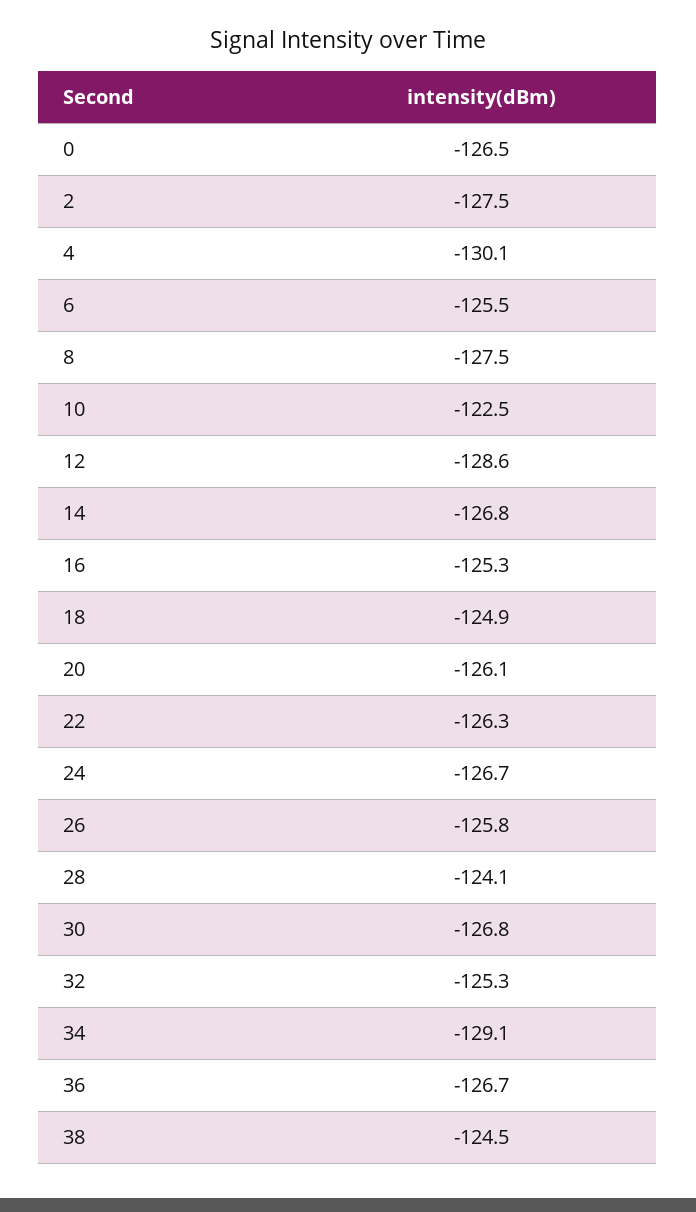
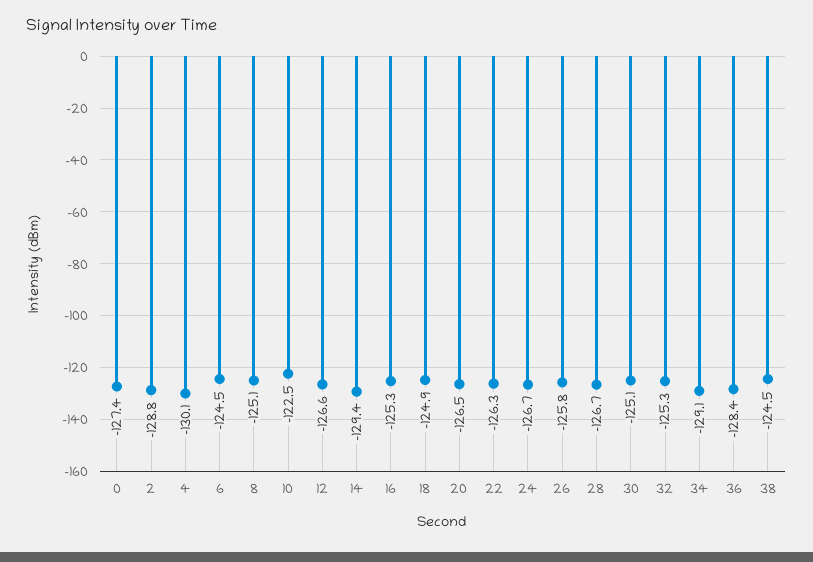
  {
-   "0": -126.5,
+   "0": -127.4,
-   "2": -127.5,
+   "2": -128.8,
    "4": -130.1,
-   "6": -125.5,
+   "6": -124.5,
-   "8": -127.5,
+   "8": -125.1,
    "10": -122.5,
-   "12": -128.6,
+   "12": -126.6,
-   "14": -126.8,
+   "14": -129.4,
    "16": -125.3,
    "18": -124.9,
-   "20": -126.1,
+   "20": -126.5,
    "22": -126.3,
    "24": -126.7,
    "26": -125.8,
-   "28": -124.1,
+   "28": -126.7,
-   "30": -126.8,
+   "30": -125.1,
    "32": -125.3,
    "34": -129.1,
-   "36": -126.7,
+   "36": -128.4,
    "38": -124.5
  }

